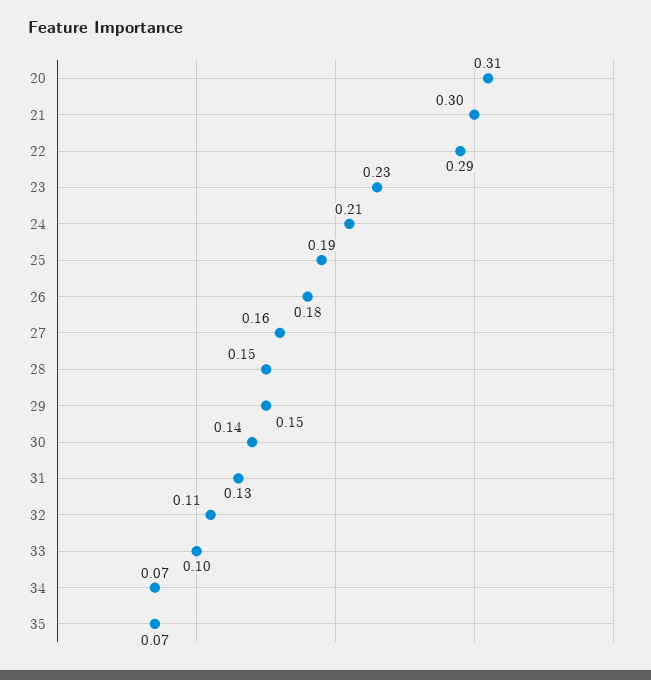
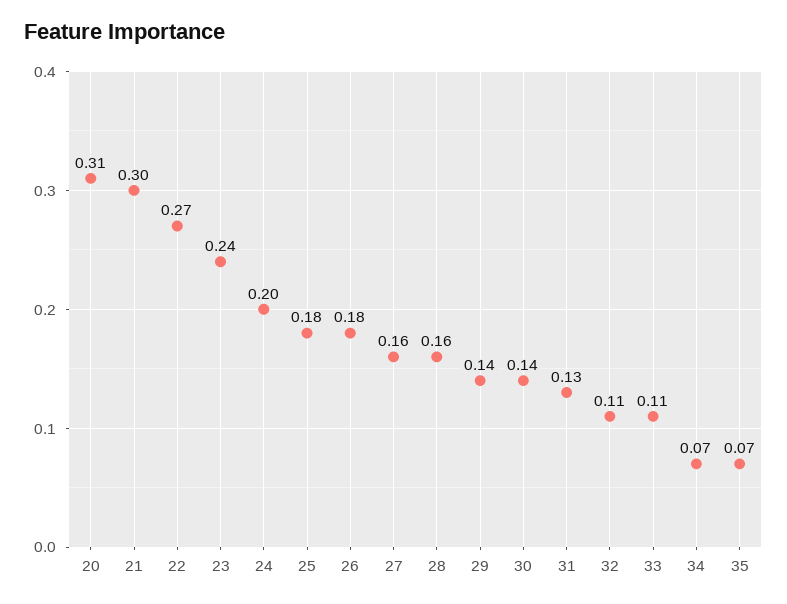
  {
    "20": 0.31,
    "21": 0.3,
-   "22": 0.29,
+   "22": 0.27,
-   "23": 0.23,
+   "23": 0.24,
-   "24": 0.21,
+   "24": 0.2,
-   "25": 0.19,
+   "25": 0.18,
    "26": 0.18,
    "27": 0.16,
-   "28": 0.15,
+   "28": 0.16,
-   "29": 0.15,
+   "29": 0.14,
    "30": 0.14,
    "31": 0.13,
    "32": 0.11,
-   "33": 0.1,
+   "33": 0.11,
    "34": 0.07,
    "35": 0.07
  }

